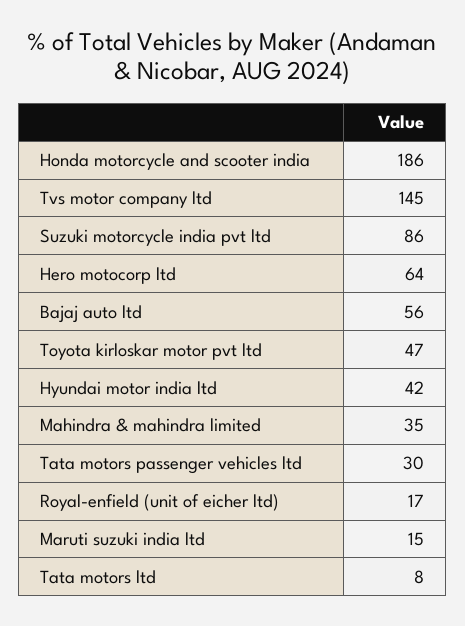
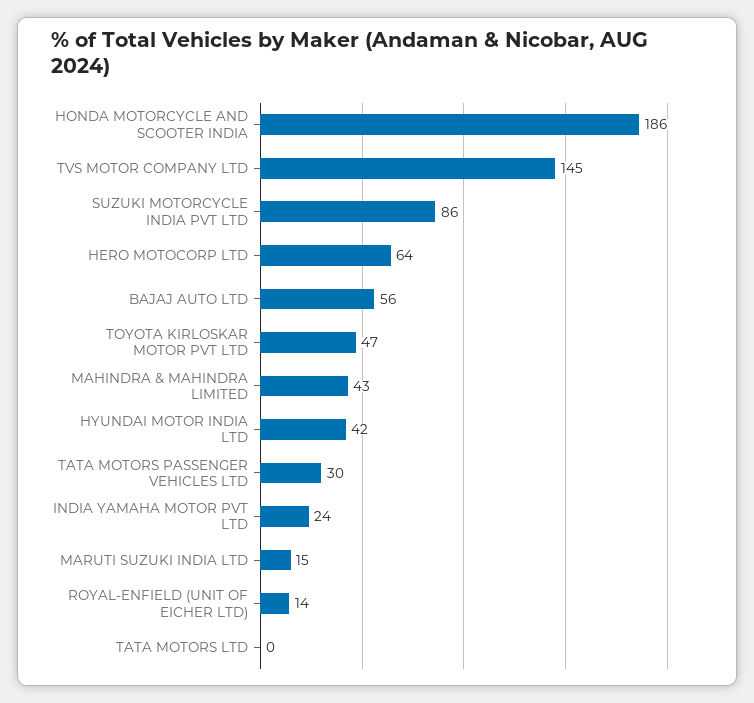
  {
    "Honda motorcycle and scooter india": 186,
    "Tvs motor company ltd": 145,
    "Suzuki motorcycle india pvt ltd": 86,
    "Hero motocorp ltd": 64,
    "Bajaj auto ltd": 56,
    "Toyota kirloskar motor pvt ltd": 47,
    "Hyundai motor india ltd": 42,
-   "Mahindra & mahindra limited": 35,
+   "Mahindra & mahindra limited": 43,
    "Tata motors passenger vehicles ltd": 30,
-   "Royal-enfield (unit of eicher ltd)": 17,
+   "Royal-enfield (unit of eicher ltd)": 14,
    "Maruti suzuki india ltd": 15,
-   "Tata motors ltd": 8
+   "Tata motors ltd": 0,
+   "INDIA YAMAHA MOTOR PVT LTD": 24
  }

